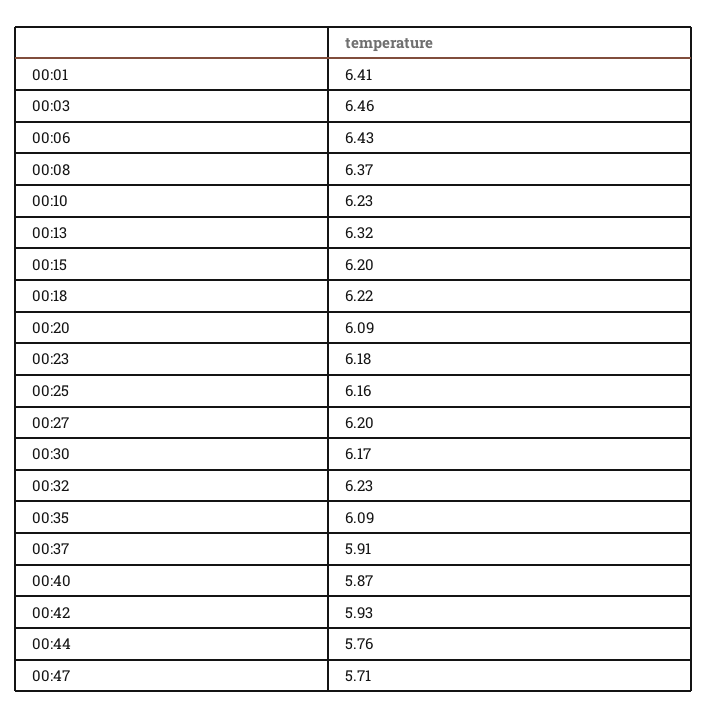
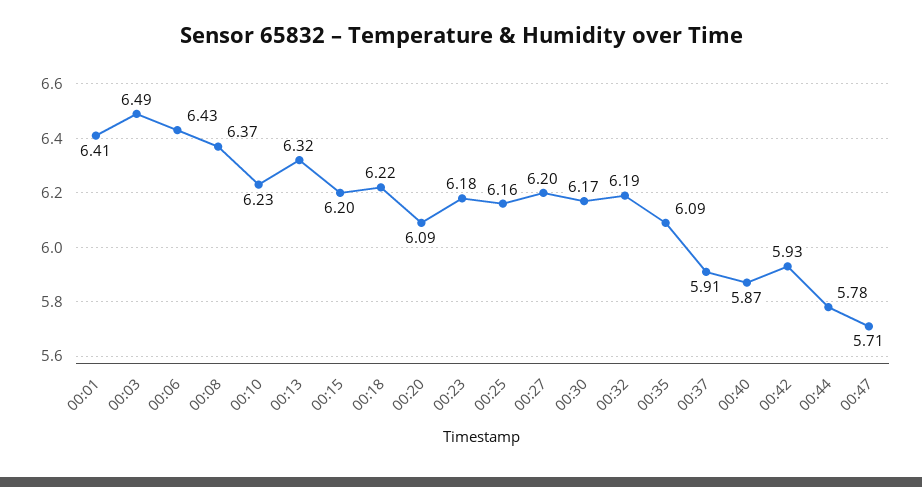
  {
    "00:01": 6.41,
-   "00:03": 6.46,
+   "00:03": 6.49,
    "00:06": 6.43,
    "00:08": 6.37,
    "00:10": 6.23,
    "00:13": 6.32,
    "00:15": 6.2,
    "00:18": 6.22,
    "00:20": 6.09,
    "00:23": 6.18,
    "00:25": 6.16,
    "00:27": 6.2,
    "00:30": 6.17,
-   "00:32": 6.23,
+   "00:32": 6.19,
    "00:35": 6.09,
    "00:37": 5.91,
    "00:40": 5.87,
    "00:42": 5.93,
-   "00:44": 5.76,
+   "00:44": 5.78,
    "00:47": 5.71
  }

